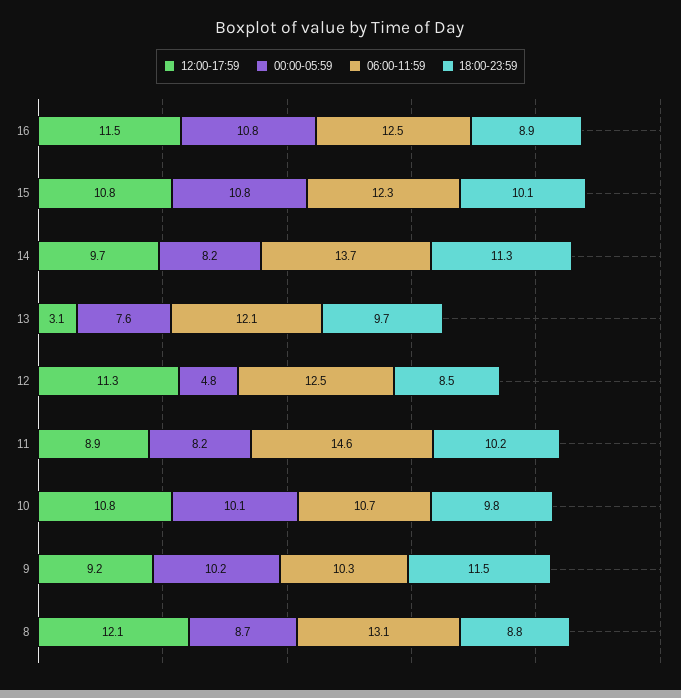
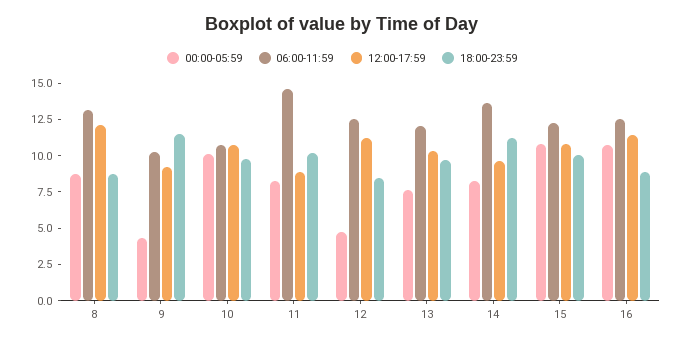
  {
    "12:00-17:59": {
      "16": 11.5,
      "15": 10.8,
      "14": 9.7,
-     "13": 3.1,
+     "13": 10,
      "12": 11.3,
      "11": 8.9,
      "10": 10.8,
      "9": 9.2,
      "8": 12.1
    },
    "00:00-05:59": {
      "16": 10.8,
      "15": 10.8,
      "14": 8.2,
      "13": 7.6,
      "12": 4.8,
      "11": 8.2,
      "10": 10.1,
-     "9": 10.2,
+     "9": 5,
      "8": 8.7
    },
    "06:00-11:59": {
      "16": 12.5,
      "15": 12.3,
      "14": 13.7,
      "13": 12.1,
      "12": 12.5,
      "11": 14.6,
      "10": 10.7,
      "9": 10.3,
      "8": 13.1
    },
    "18:00-23:59": {
      "16": 8.9,
      "15": 10.1,
      "14": 11.3,
      "13": 9.7,
      "12": 8.5,
      "11": 10.2,
      "10": 9.8,
      "9": 11.5,
      "8": 8.8
    }
  }

